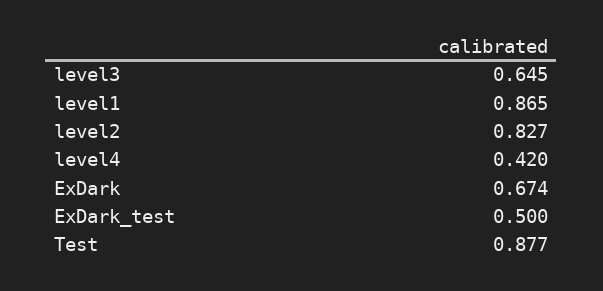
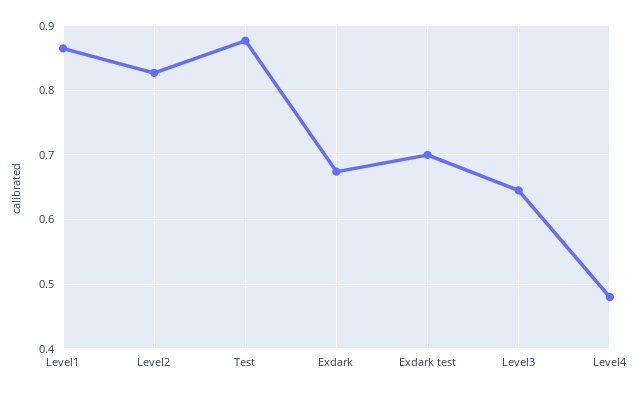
  {
    "level3": 0.645,
    "level1": 0.865,
    "level2": 0.827,
-   "level4": 0.42,
+   "level4": 0.48,
    "ExDark": 0.674,
-   "ExDark_test": 0.5,
+   "ExDark_test": 0.7,
    "Test": 0.877
  }

